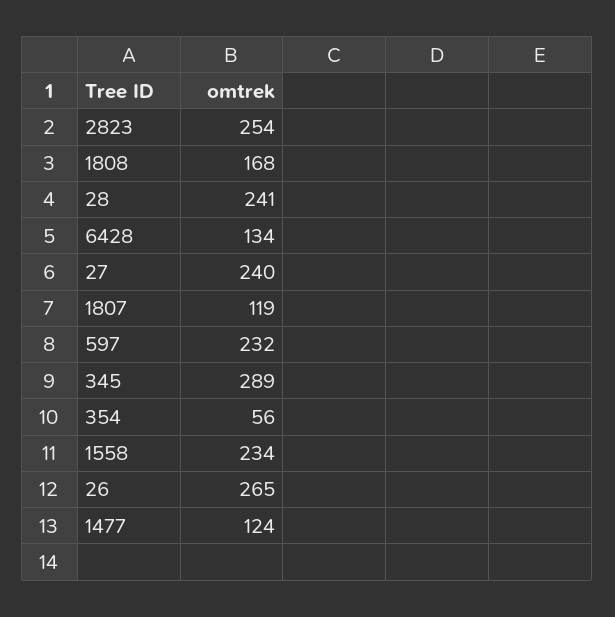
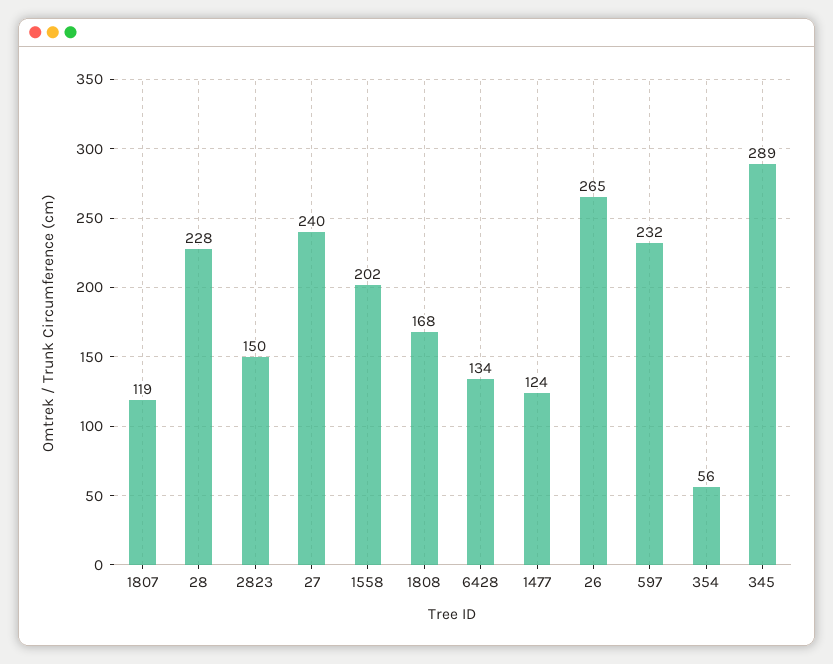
  {
-   "2823": 254,
+   "2823": 150,
    "1808": 168,
-   "28": 241,
+   "28": 228,
    "6428": 134,
    "27": 240,
    "1807": 119,
    "597": 232,
    "345": 289,
    "354": 56,
-   "1558": 234,
+   "1558": 202,
    "26": 265,
    "1477": 124
  }

